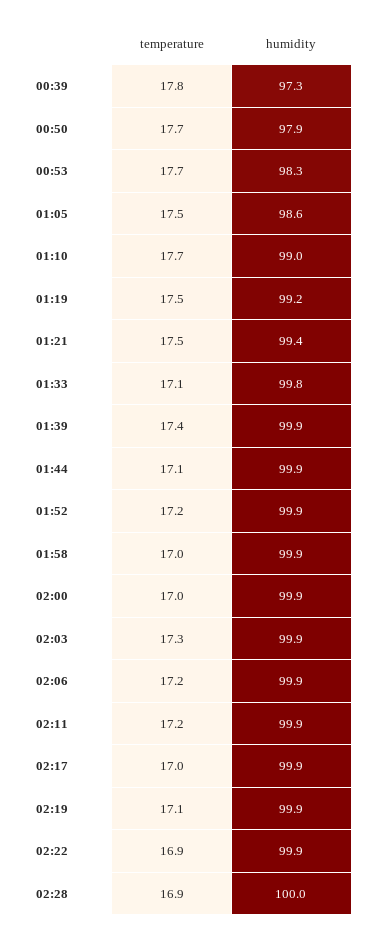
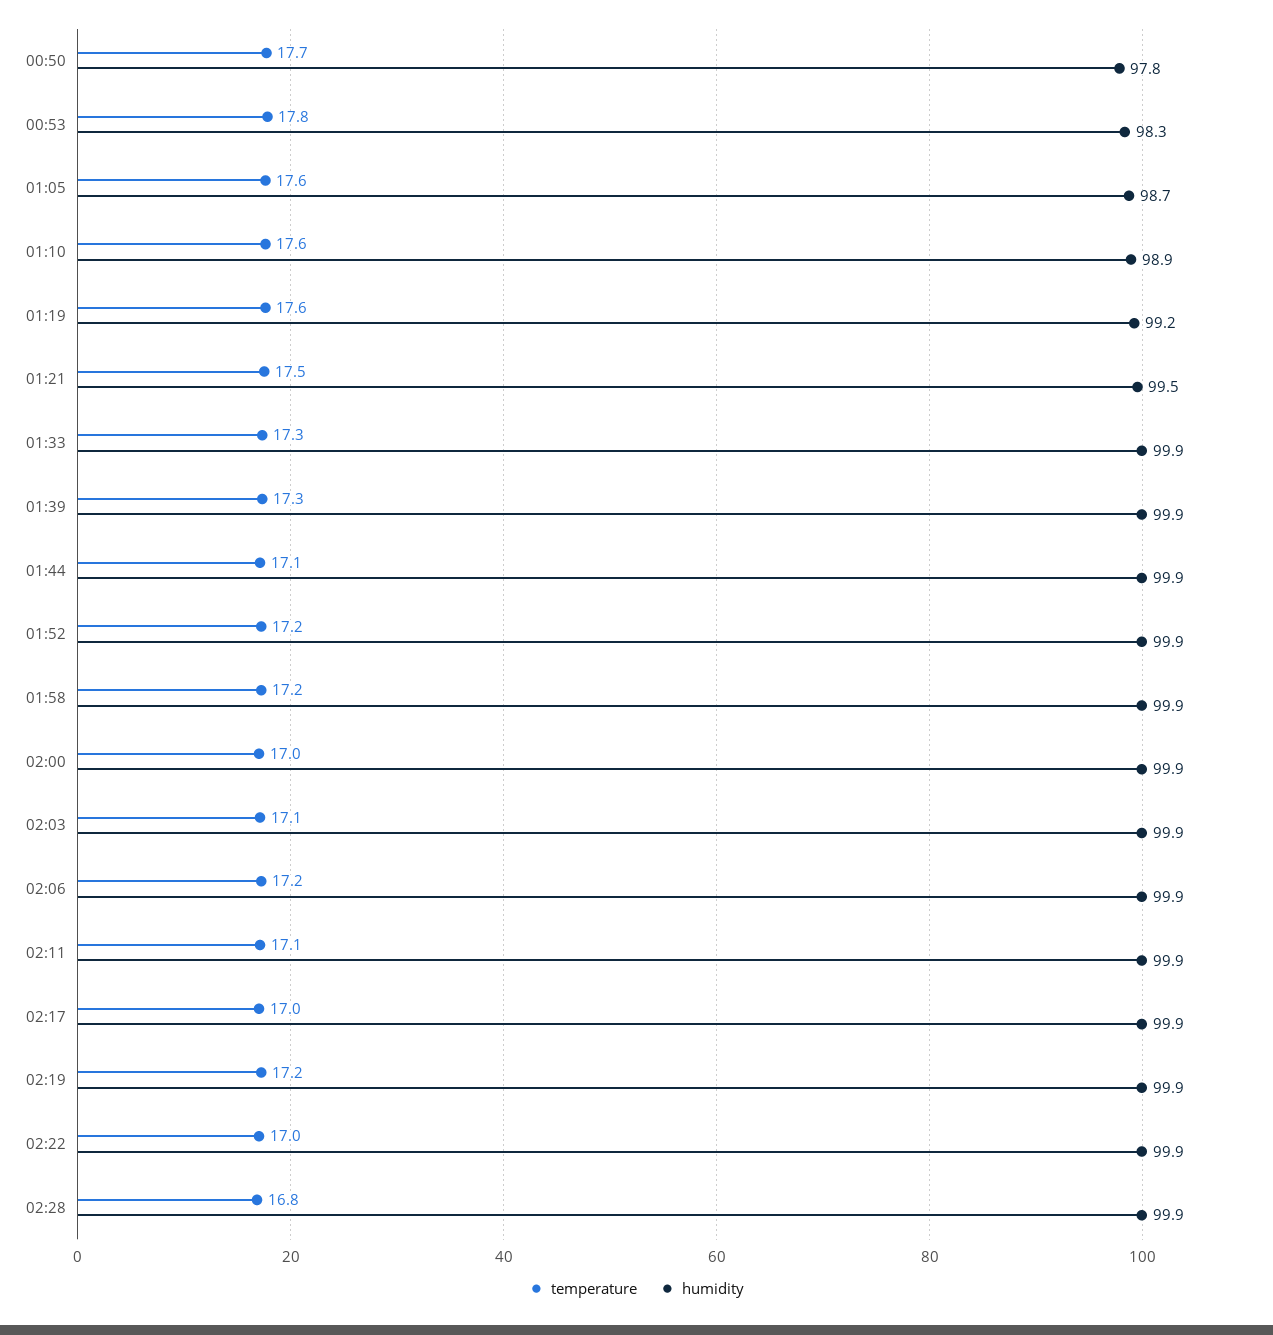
  {
    "temperature": {
-     "00:39": 17.8,
      "00:50": 17.7,
-     "00:53": 17.7,
+     "00:53": 17.8,
-     "01:05": 17.5,
+     "01:05": 17.6,
-     "01:10": 17.7,
+     "01:10": 17.6,
-     "01:19": 17.5,
+     "01:19": 17.6,
      "01:21": 17.5,
-     "01:33": 17.1,
+     "01:33": 17.3,
-     "01:39": 17.4,
+     "01:39": 17.3,
      "01:44": 17.1,
      "01:52": 17.2,
-     "01:58": 17,
+     "01:58": 17.2,
      "02:00": 17,
-     "02:03": 17.3,
+     "02:03": 17.1,
      "02:06": 17.2,
-     "02:11": 17.2,
+     "02:11": 17.1,
      "02:17": 17,
-     "02:19": 17.1,
+     "02:19": 17.2,
-     "02:22": 16.9,
+     "02:22": 17,
-     "02:28": 16.9
+     "02:28": 16.8
    },
    "humidity": {
-     "00:39": 97.3,
-     "00:50": 97.9,
+     "00:50": 97.8,
      "00:53": 98.3,
-     "01:05": 98.6,
+     "01:05": 98.7,
-     "01:10": 99,
+     "01:10": 98.9,
      "01:19": 99.2,
-     "01:21": 99.4,
+     "01:21": 99.5,
-     "01:33": 99.8,
+     "01:33": 99.9,
      "01:39": 99.9,
      "01:44": 99.9,
      "01:52": 99.9,
      "01:58": 99.9,
      "02:00": 99.9,
      "02:03": 99.9,
      "02:06": 99.9,
      "02:11": 99.9,
      "02:17": 99.9,
      "02:19": 99.9,
      "02:22": 99.9,
-     "02:28": 100
+     "02:28": 99.9
    }
  }

